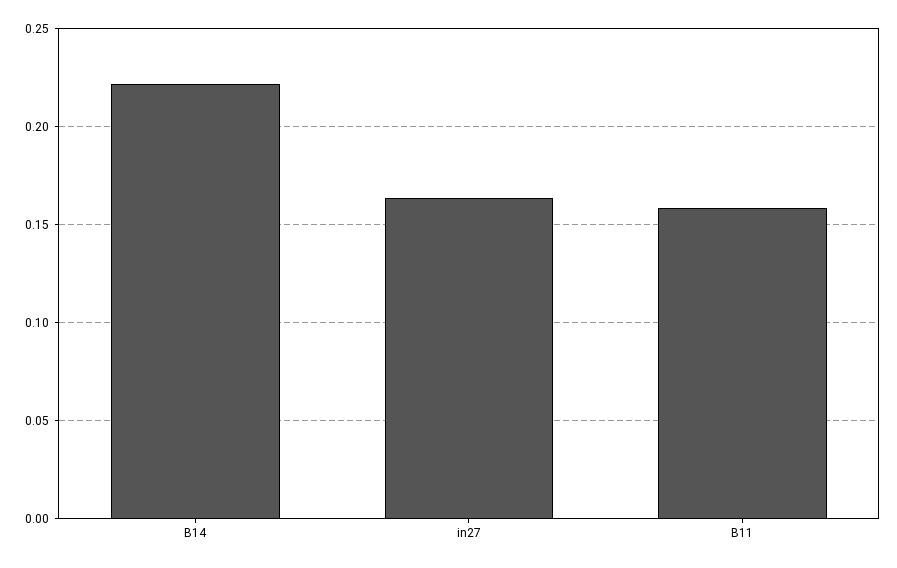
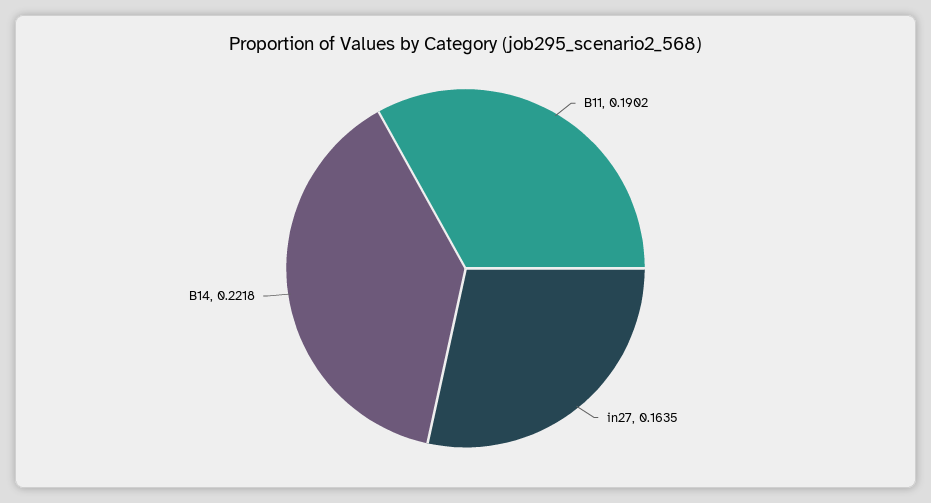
  {
    "B14": 0.2218,
    "in27": 0.1635,
-   "B11": 0.16
+   "B11": 0.1902
  }

